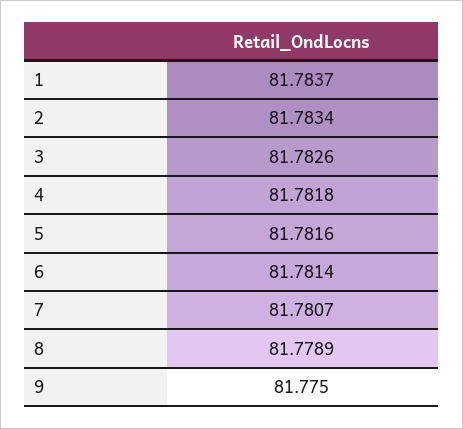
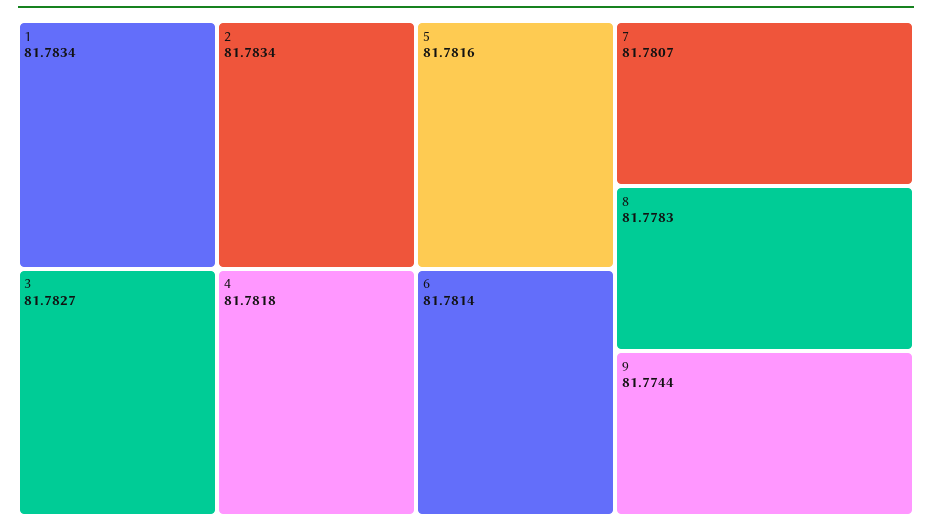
  {
-   "1": 81.7837,
+   "1": 81.7834,
    "2": 81.7834,
-   "3": 81.7826,
+   "3": 81.7827,
    "4": 81.7818,
    "5": 81.7816,
    "6": 81.7814,
    "7": 81.7807,
-   "8": 81.7789,
+   "8": 81.7783,
-   "9": 81.775
+   "9": 81.7744
  }

